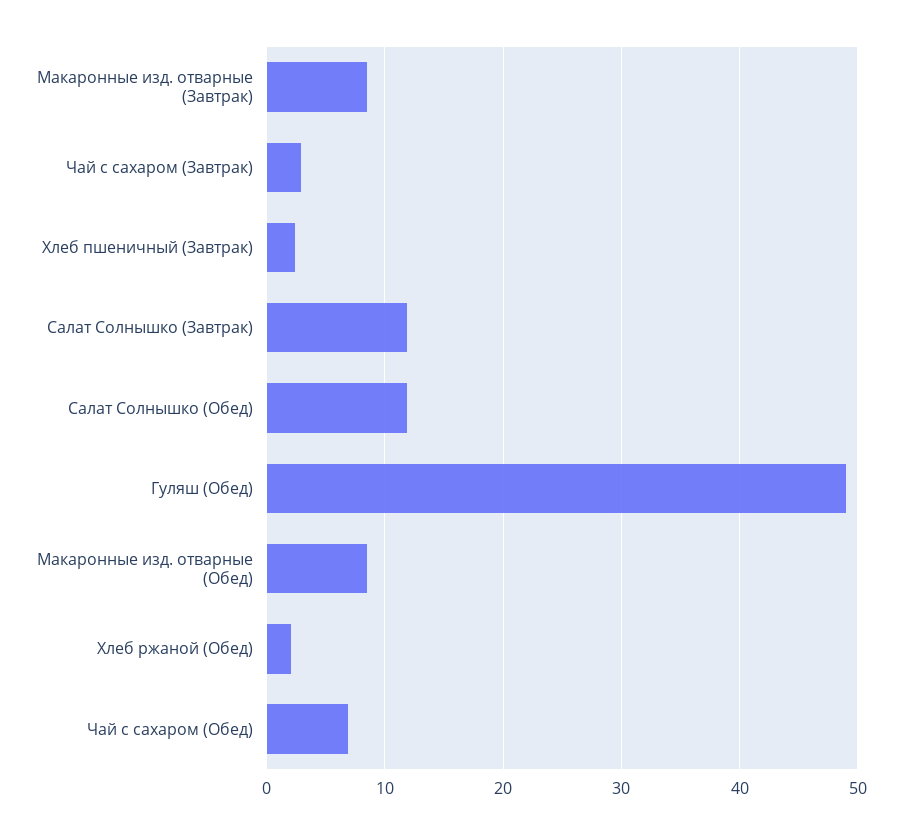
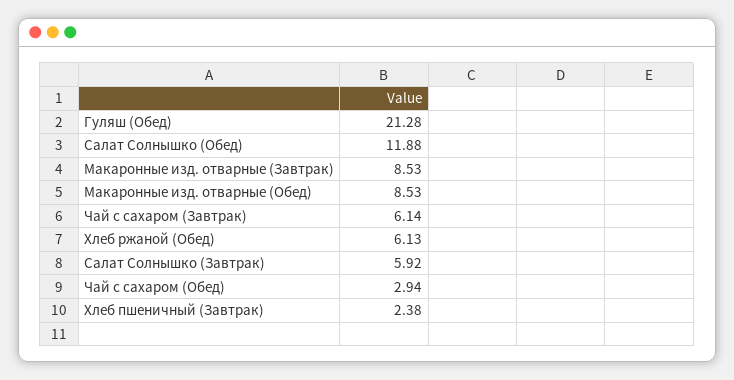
  {
    "Макаронные изд. отварные (Завтрак)": 8.53,
-   "Чай с сахаром (Завтрак)": 3,
+   "Чай с сахаром (Завтрак)": 6.14,
    "Хлеб пшеничный (Завтрак)": 2.38,
-   "Салат Солнышко (Завтрак)": 12,
+   "Салат Солнышко (Завтрак)": 5.92,
    "Салат Солнышко (Обед)": 11.88,
-   "Гуляш (Обед)": 49,
+   "Гуляш (Обед)": 21.28,
    "Макаронные изд. отварные (Обед)": 8.53,
-   "Хлеб ржаной (Обед)": 2,
+   "Хлеб ржаной (Обед)": 6.13,
-   "Чай с сахаром (Обед)": 7
+   "Чай с сахаром (Обед)": 2.94
  }

